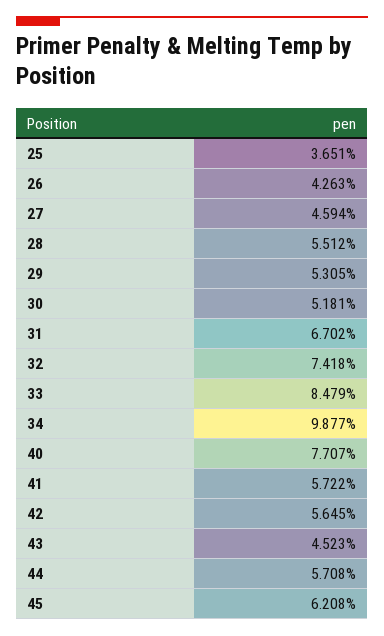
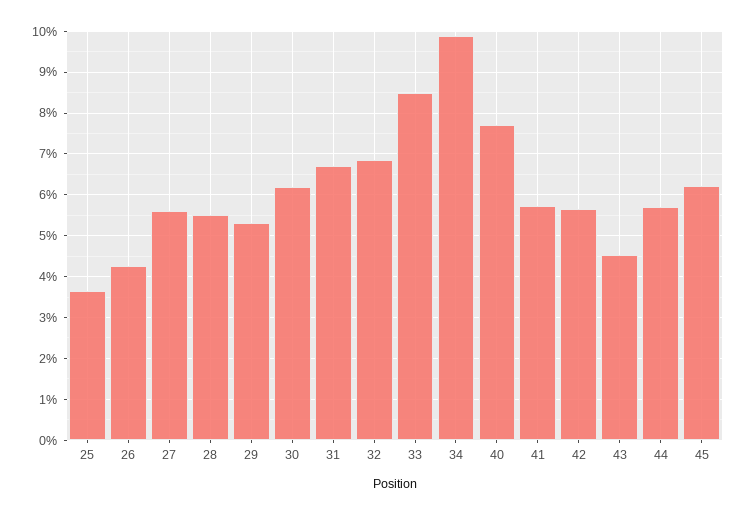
  {
    "25": 3.651,
    "26": 4.263,
-   "27": 4.594,
+   "27": 5.6,
    "28": 5.512,
    "29": 5.305,
-   "30": 5.181,
+   "30": 6.2,
    "31": 6.702,
-   "32": 7.418,
+   "32": 6.8,
    "33": 8.479,
    "34": 9.877,
    "40": 7.707,
    "41": 5.722,
    "42": 5.645,
    "43": 4.523,
    "44": 5.708,
    "45": 6.208
  }

